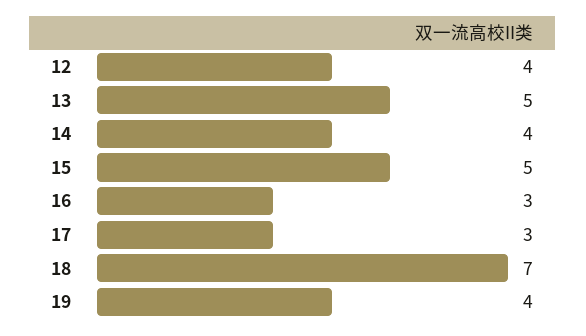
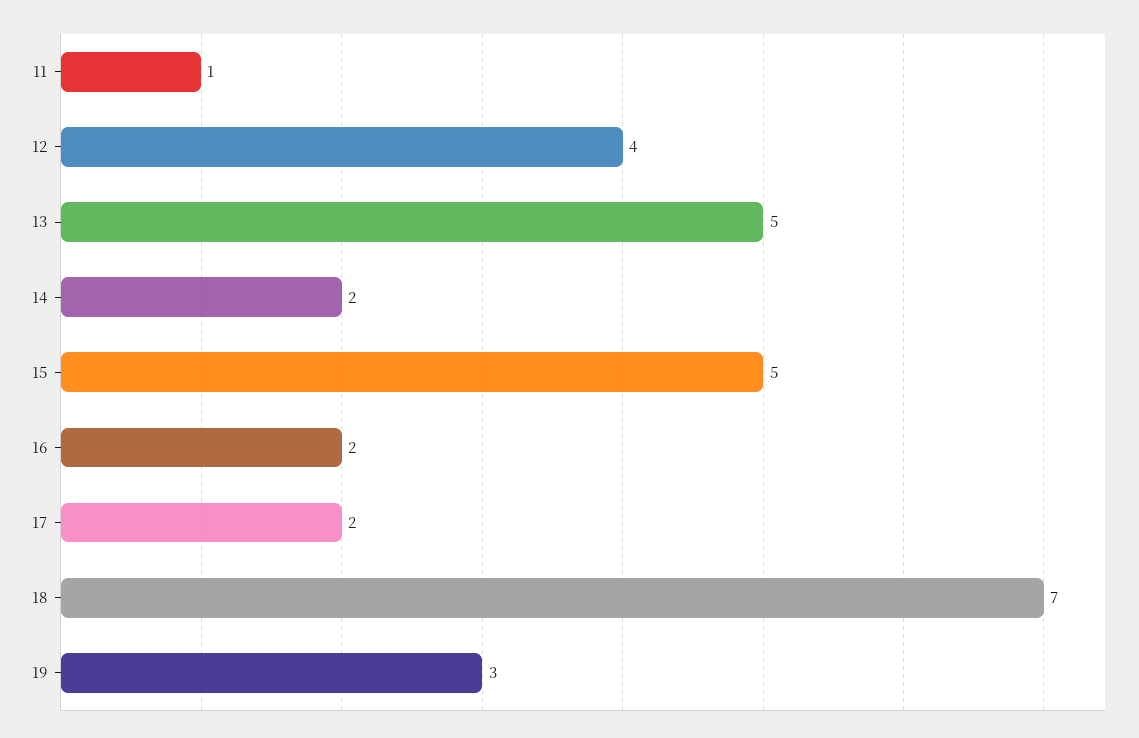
  {
    "12": 4,
    "13": 5,
-   "14": 4,
+   "14": 2,
    "15": 5,
-   "16": 3,
+   "16": 2,
-   "17": 3,
+   "17": 2,
    "18": 7,
-   "19": 4
+   "19": 3,
+   "11": 1
  }

